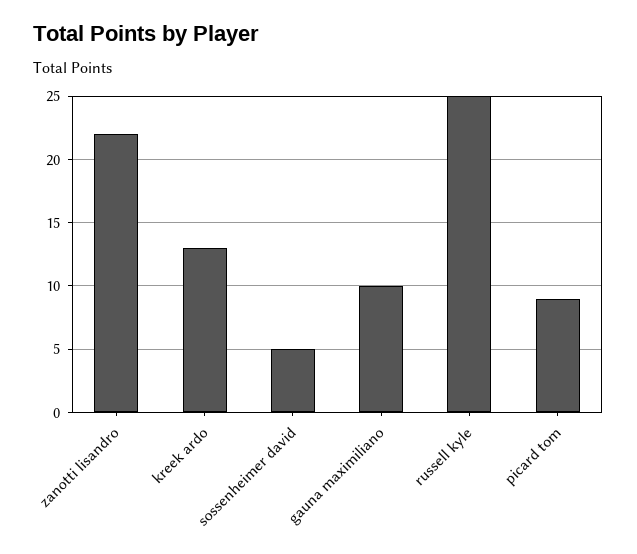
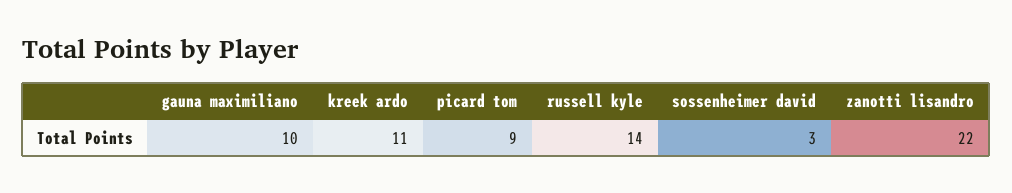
  {
    "zanotti lisandro": 22,
-   "kreek ardo": 13,
+   "kreek ardo": 11,
-   "sossenheimer david": 5,
+   "sossenheimer david": 3,
    "gauna maximiliano": 10,
-   "russell kyle": 25,
+   "russell kyle": 14,
    "picard tom": 9
  }

